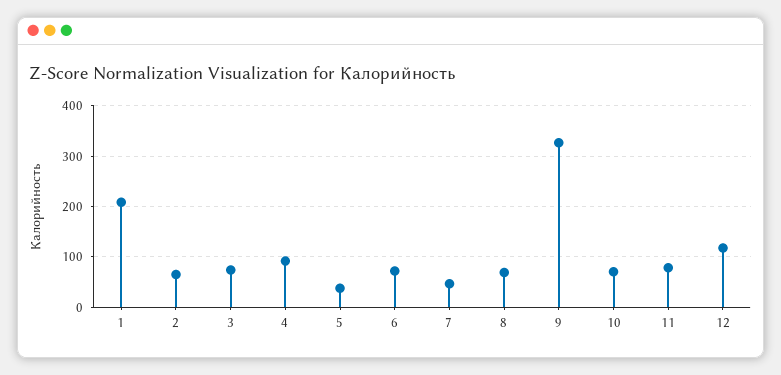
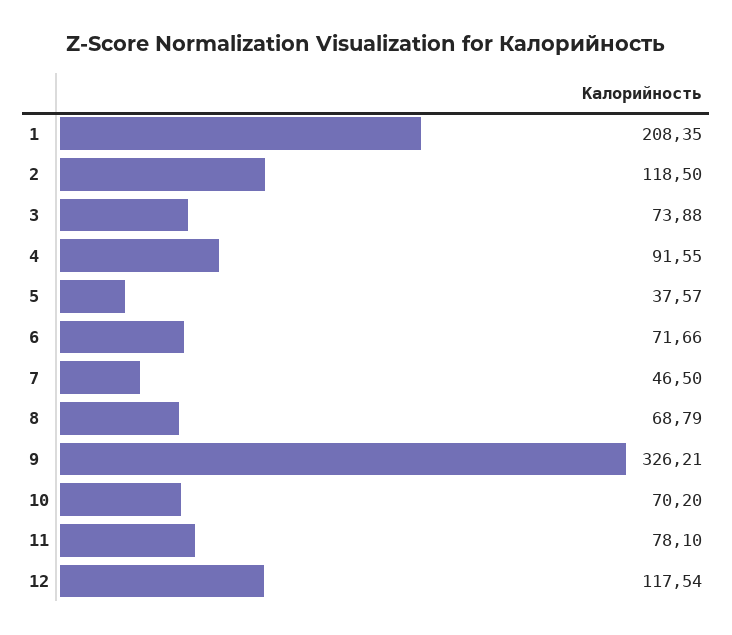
  {
    "1": 208.35,
-   "2": 60,
+   "2": 118.5,
    "3": 73.88,
    "4": 91.55,
    "5": 37.57,
    "6": 71.66,
    "7": 46.5,
    "8": 68.79,
    "9": 326.21,
    "10": 70.2,
    "11": 78.1,
    "12": 117.54
  }

